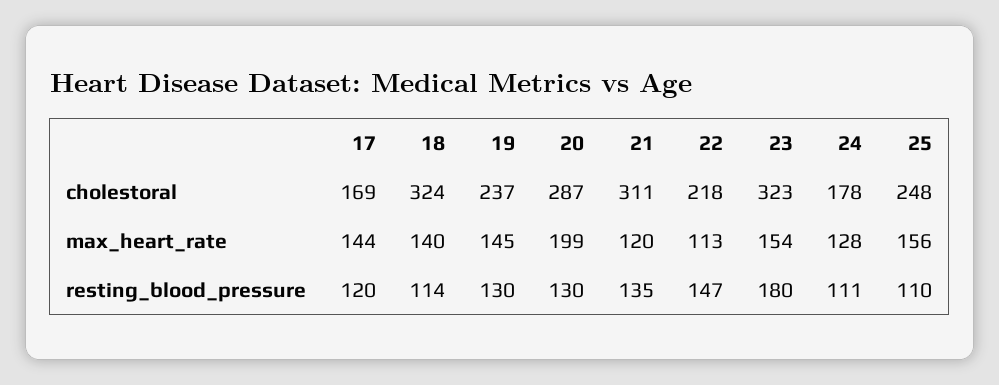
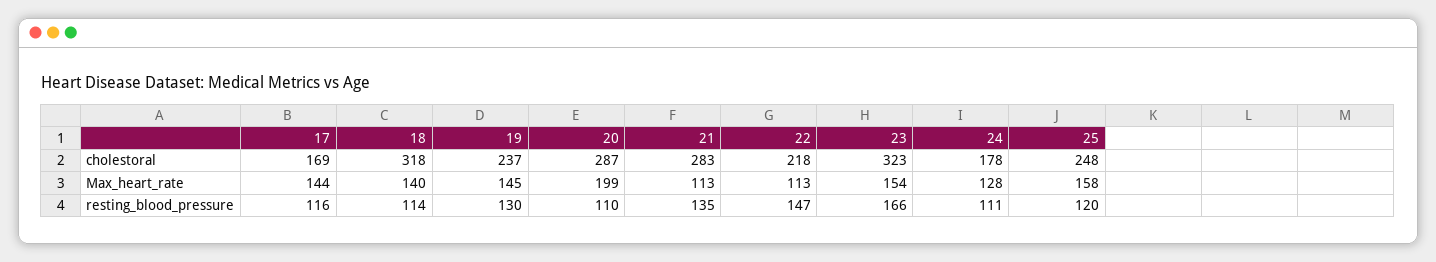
  {
    "17": {
      "cholestoral": 169,
      "max_heart_rate": 144,
-     "resting_blood_pressure": 120
+     "resting_blood_pressure": 116
    },
    "18": {
-     "cholestoral": 324,
+     "cholestoral": 318,
      "max_heart_rate": 140,
      "resting_blood_pressure": 114
    },
    "19": {
      "cholestoral": 237,
      "max_heart_rate": 145,
      "resting_blood_pressure": 130
    },
    "20": {
      "cholestoral": 287,
      "max_heart_rate": 199,
-     "resting_blood_pressure": 130
+     "resting_blood_pressure": 110
    },
    "21": {
-     "cholestoral": 311,
+     "cholestoral": 283,
-     "max_heart_rate": 120,
+     "max_heart_rate": 113,
      "resting_blood_pressure": 135
    },
    "22": {
      "cholestoral": 218,
      "max_heart_rate": 113,
      "resting_blood_pressure": 147
    },
    "23": {
      "cholestoral": 323,
      "max_heart_rate": 154,
-     "resting_blood_pressure": 180
+     "resting_blood_pressure": 166
    },
    "24": {
      "cholestoral": 178,
      "max_heart_rate": 128,
      "resting_blood_pressure": 111
    },
    "25": {
      "cholestoral": 248,
-     "max_heart_rate": 156,
+     "max_heart_rate": 158,
-     "resting_blood_pressure": 110
+     "resting_blood_pressure": 120
    }
  }

